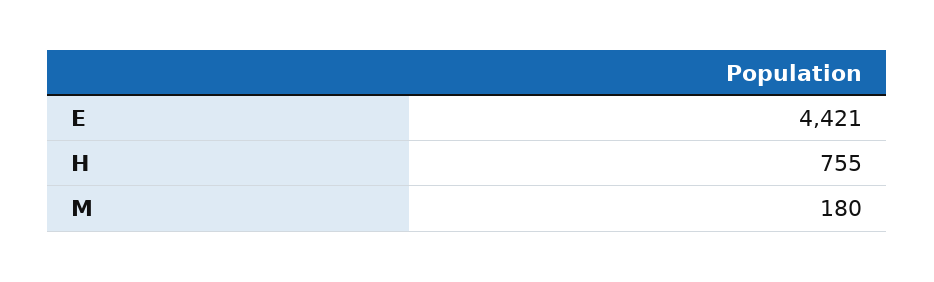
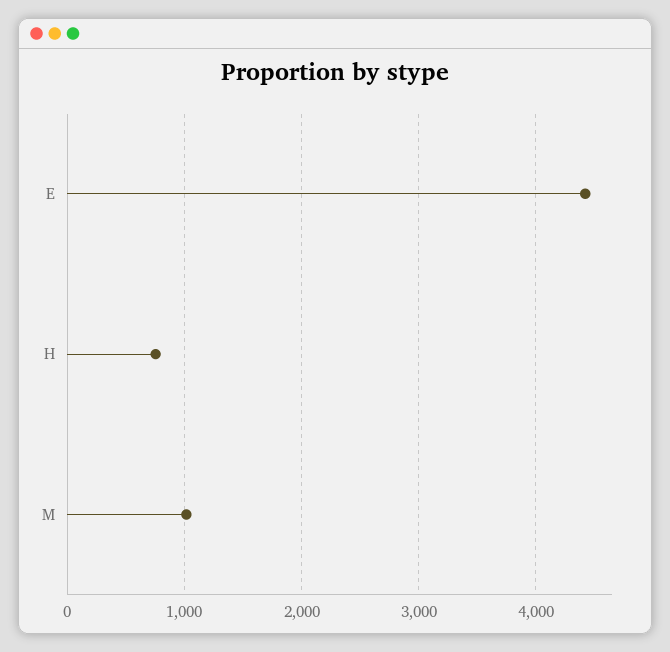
  {
    "E": 4421,
    "H": 755,
-   "M": 180
+   "M": 1000
  }

